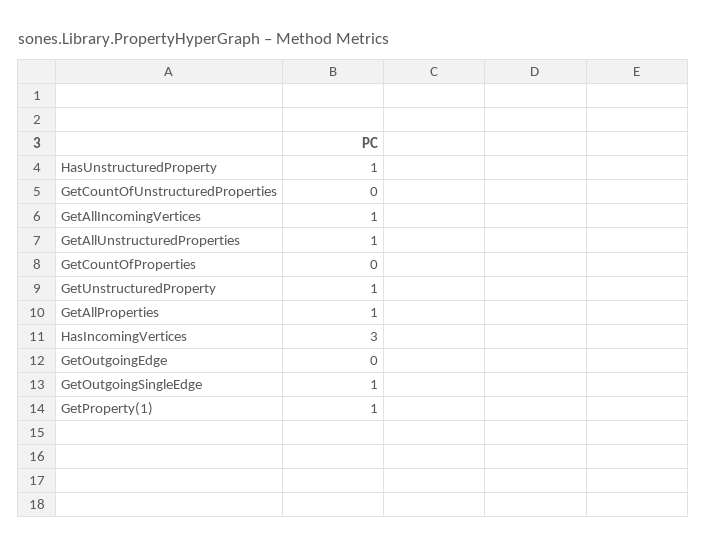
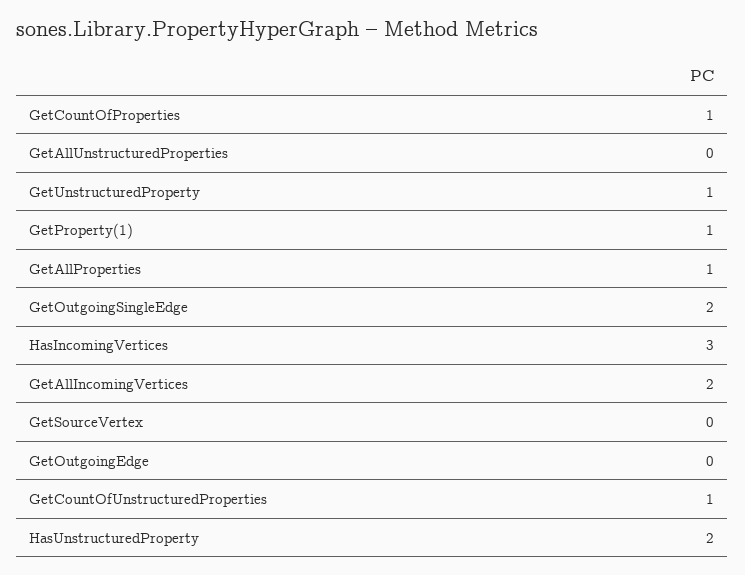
  {
-   "HasUnstructuredProperty": 1,
+   "HasUnstructuredProperty": 2,
-   "GetCountOfUnstructuredProperties": 0,
+   "GetCountOfUnstructuredProperties": 1,
-   "GetAllIncomingVertices": 1,
+   "GetAllIncomingVertices": 2,
-   "GetAllUnstructuredProperties": 1,
+   "GetAllUnstructuredProperties": 0,
-   "GetCountOfProperties": 0,
+   "GetCountOfProperties": 1,
    "GetUnstructuredProperty": 1,
    "GetAllProperties": 1,
    "HasIncomingVertices": 3,
    "GetOutgoingEdge": 0,
-   "GetOutgoingSingleEdge": 1,
+   "GetOutgoingSingleEdge": 2,
-   "GetProperty(1)": 1
+   "GetProperty(1)": 1,
+   "GetSourceVertex": 0
  }

